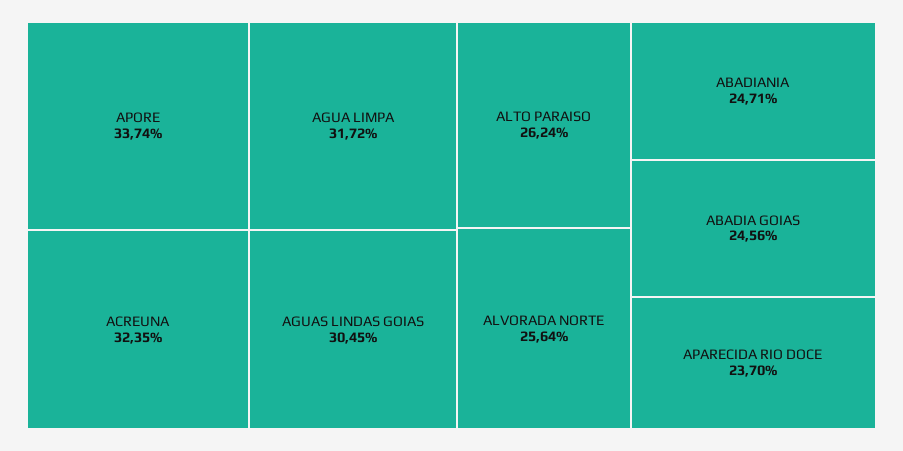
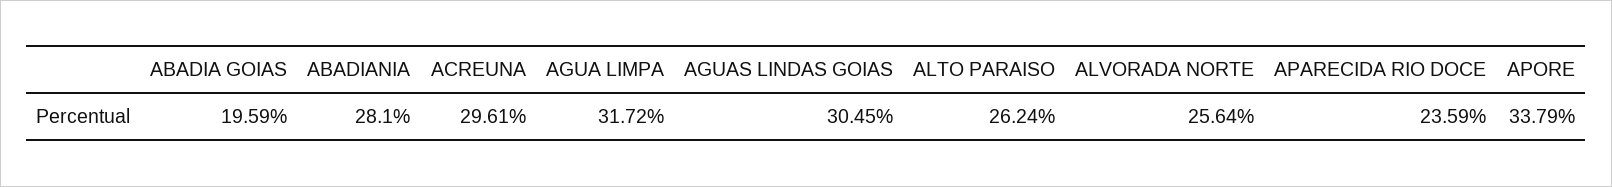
  {
-   "APORE": 33.74,
+   "APORE": 33.79,
-   "ACREUNA": 32.35,
+   "ACREUNA": 29.61,
    "AGUA LIMPA": 31.72,
    "AGUAS LINDAS GOIAS": 30.45,
    "ALTO PARAISO": 26.24,
    "ALVORADA NORTE": 25.64,
-   "ABADIANIA": 24.71,
+   "ABADIANIA": 28.1,
-   "ABADIA GOIAS": 24.56,
+   "ABADIA GOIAS": 19.59,
-   "APARECIDA RIO DOCE": 23.7
+   "APARECIDA RIO DOCE": 23.59
  }

